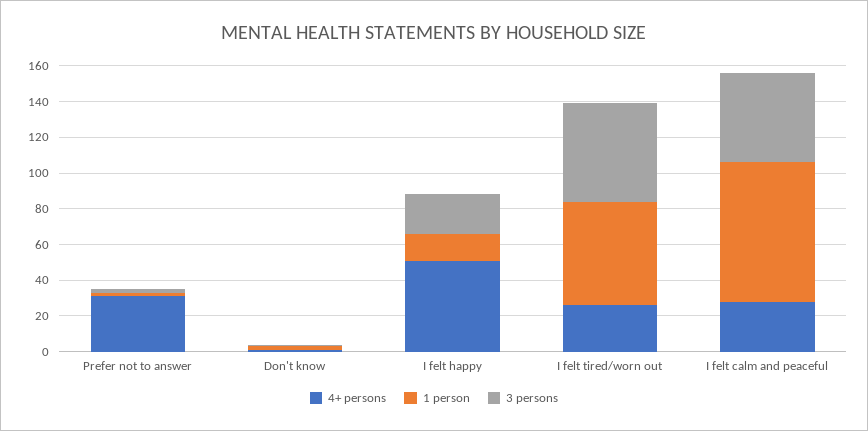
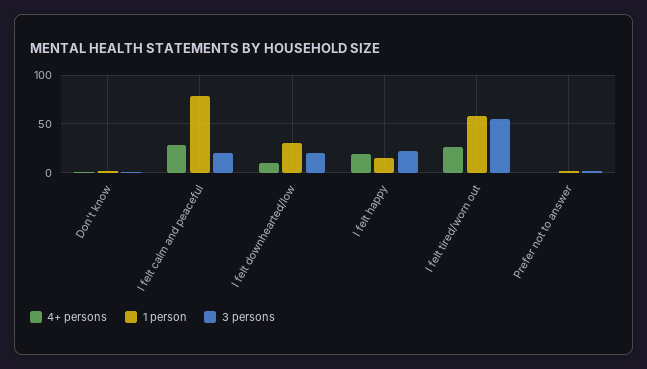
  {
    "4+ persons": {
-     "Prefer not to answer": 30,
+     "Prefer not to answer": 0,
      "Don't know": 0,
-     "I felt happy": 50,
+     "I felt happy": 20,
      "I felt tired/worn out": 25,
-     "I felt calm and peaceful": 30
+     "I felt calm and peaceful": 30,
+     "I felt downhearted/low": 10
    },
    "1 person": {
      "Prefer not to answer": 0,
      "Don't know": 0,
      "I felt happy": 15,
      "I felt tired/worn out": 60,
-     "I felt calm and peaceful": 80
+     "I felt calm and peaceful": 80,
+     "I felt downhearted/low": 30
    },
    "3 persons": {
      "Prefer not to answer": 0,
      "Don't know": 0,
      "I felt happy": 20,
      "I felt tired/worn out": 55,
-     "I felt calm and peaceful": 50
+     "I felt calm and peaceful": 20,
+     "I felt downhearted/low": 20
    }
  }

